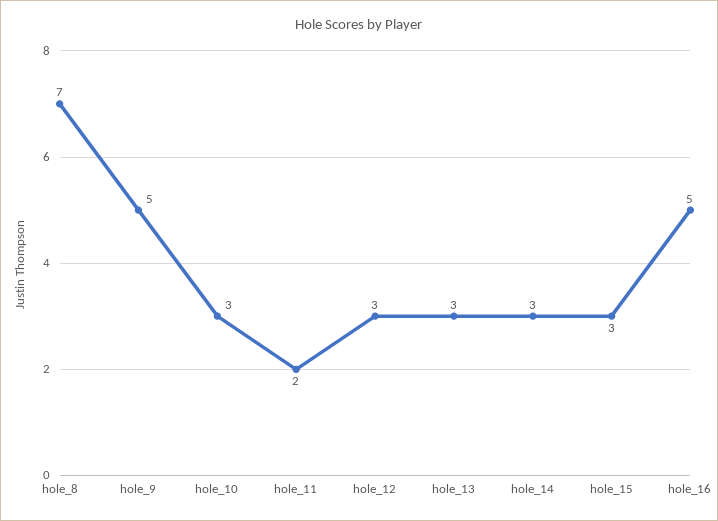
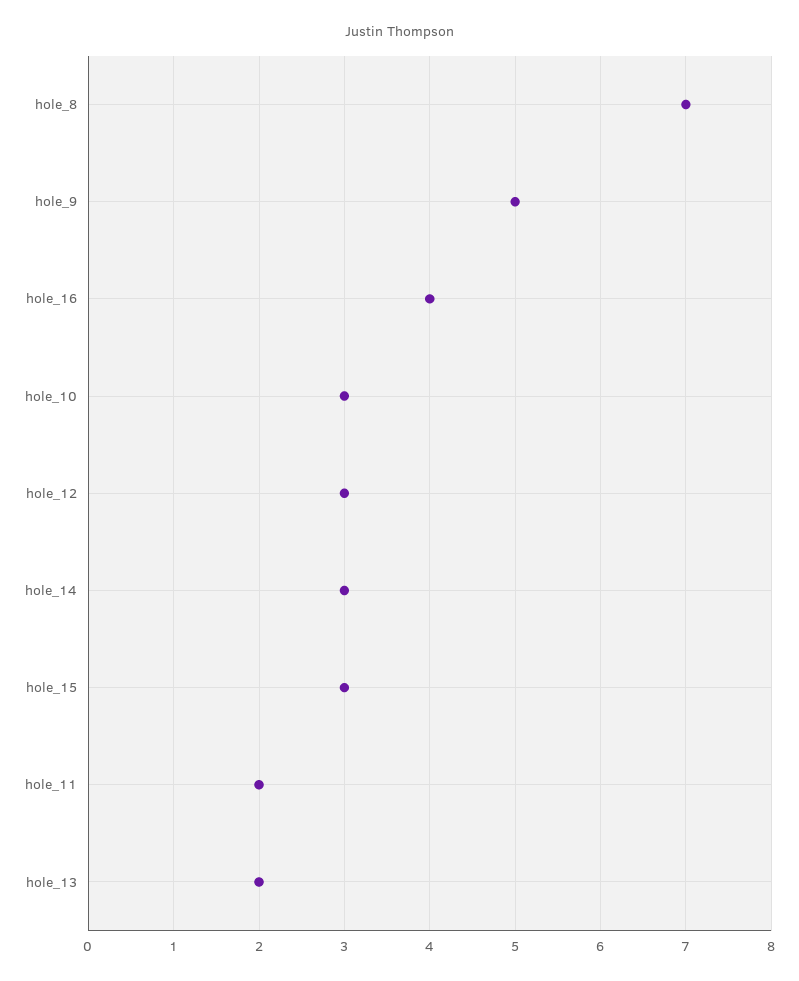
  {
    "hole_8": 7,
    "hole_9": 5,
    "hole_10": 3,
    "hole_11": 2,
    "hole_12": 3,
-   "hole_13": 3,
+   "hole_13": 2,
    "hole_14": 3,
    "hole_15": 3,
-   "hole_16": 5
+   "hole_16": 4
  }

